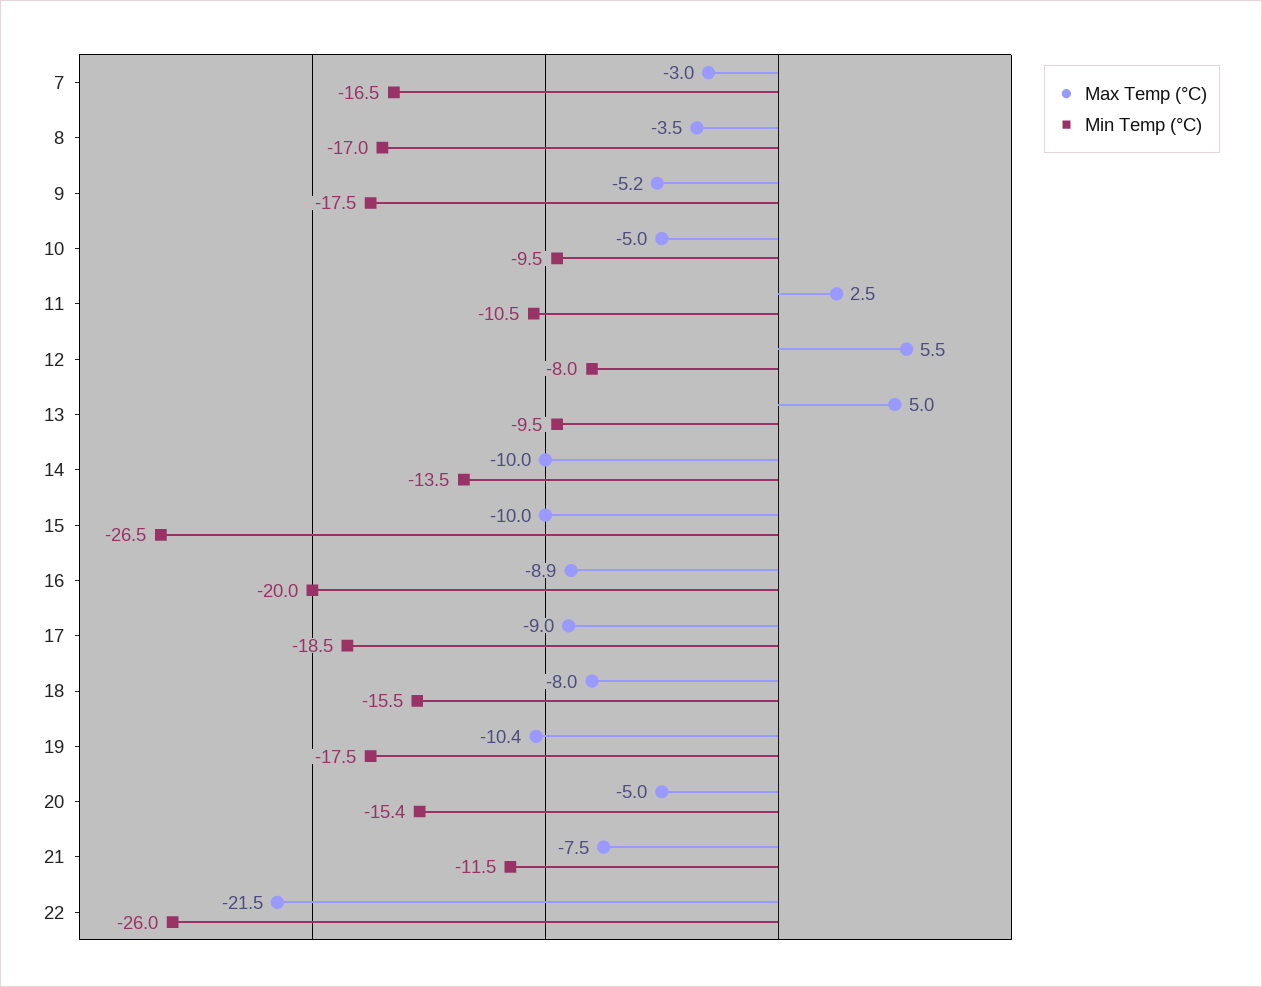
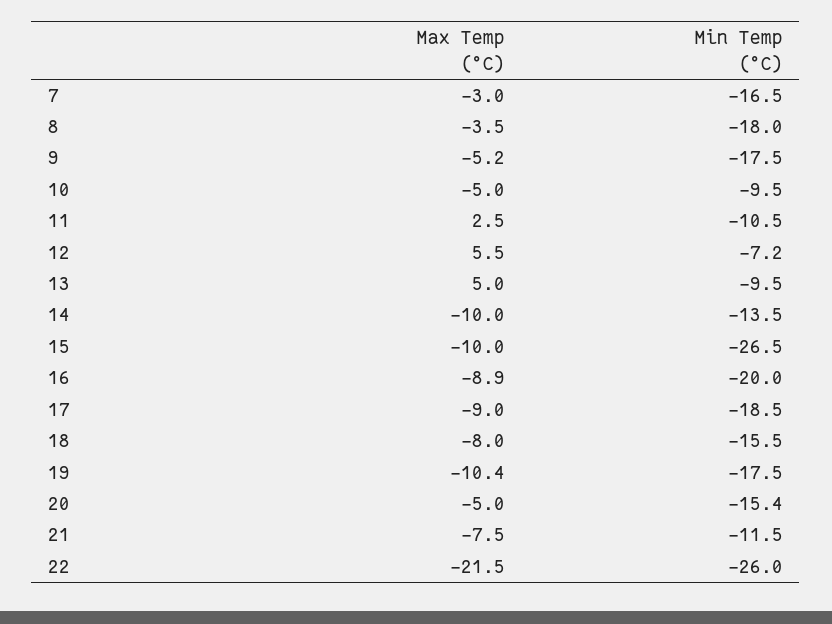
  {
    "Max Temp (°C)": {
      "7": -3,
      "8": -3.5,
      "9": -5.2,
      "10": -5,
      "11": 2.5,
      "12": 5.5,
      "13": 5,
      "14": -10,
      "15": -10,
      "16": -8.9,
      "17": -9,
      "18": -8,
      "19": -10.4,
      "20": -5,
      "21": -7.5,
      "22": -21.5
    },
    "Min Temp (°C)": {
      "7": -16.5,
-     "8": -17,
+     "8": -18,
      "9": -17.5,
      "10": -9.5,
      "11": -10.5,
-     "12": -8,
+     "12": -7.2,
      "13": -9.5,
      "14": -13.5,
      "15": -26.5,
      "16": -20,
      "17": -18.5,
      "18": -15.5,
      "19": -17.5,
      "20": -15.4,
      "21": -11.5,
      "22": -26
    }
  }

